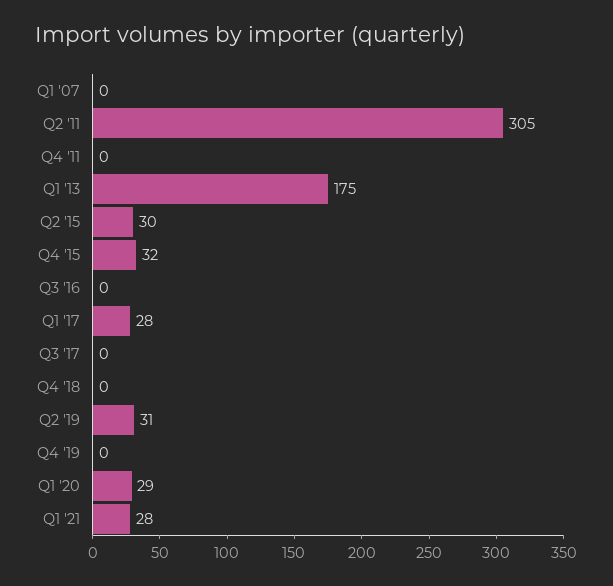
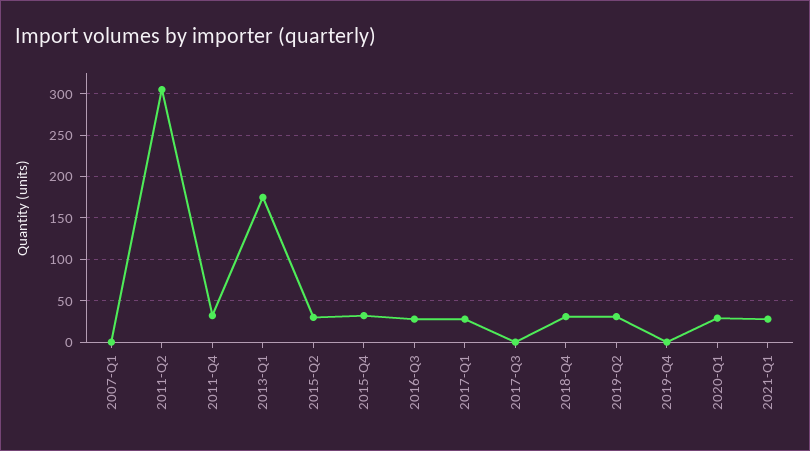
  {
    "Q1 '07": 0,
    "Q2 '11": 305,
-   "Q4 '11": 0,
+   "Q4 '11": 30,
    "Q1 '13": 175,
    "Q2 '15": 30,
    "Q4 '15": 32,
-   "Q3 '16": 0,
+   "Q3 '16": 30,
    "Q1 '17": 28,
    "Q3 '17": 0,
-   "Q4 '18": 0,
+   "Q4 '18": 30,
    "Q2 '19": 31,
    "Q4 '19": 0,
    "Q1 '20": 29,
    "Q1 '21": 28
  }

